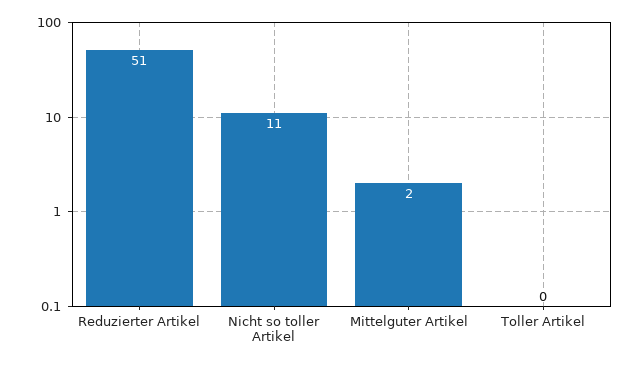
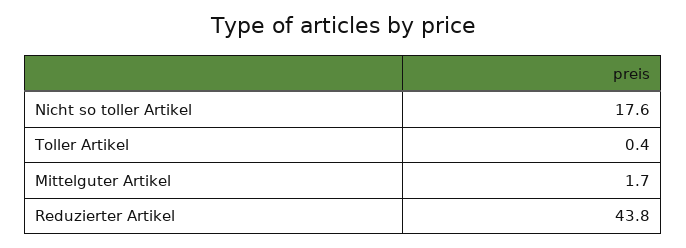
  {
-   "Reduzierter Artikel": 51,
+   "Reduzierter Artikel": 43.8,
-   "Nicht so toller Artikel": 11,
+   "Nicht so toller Artikel": 17.6,
    "Mittelguter Artikel": 1.7,
    "Toller Artikel": 0.4
  }

